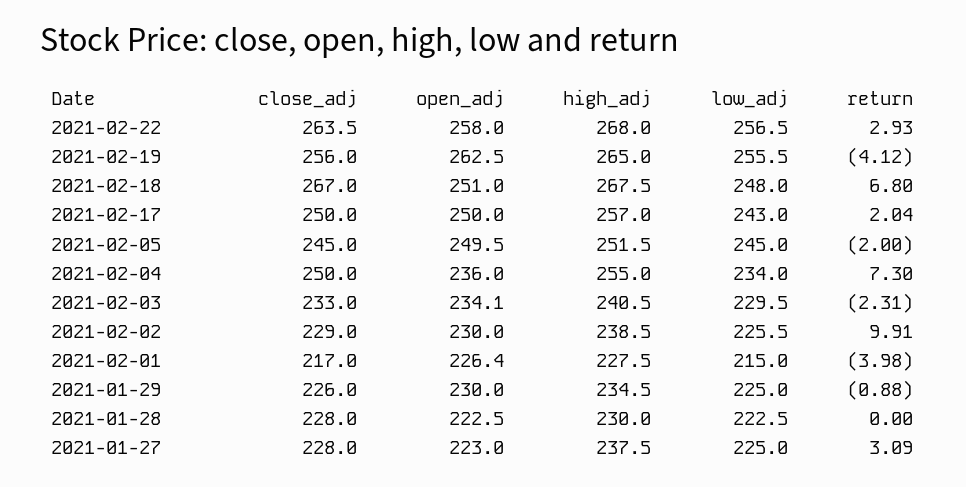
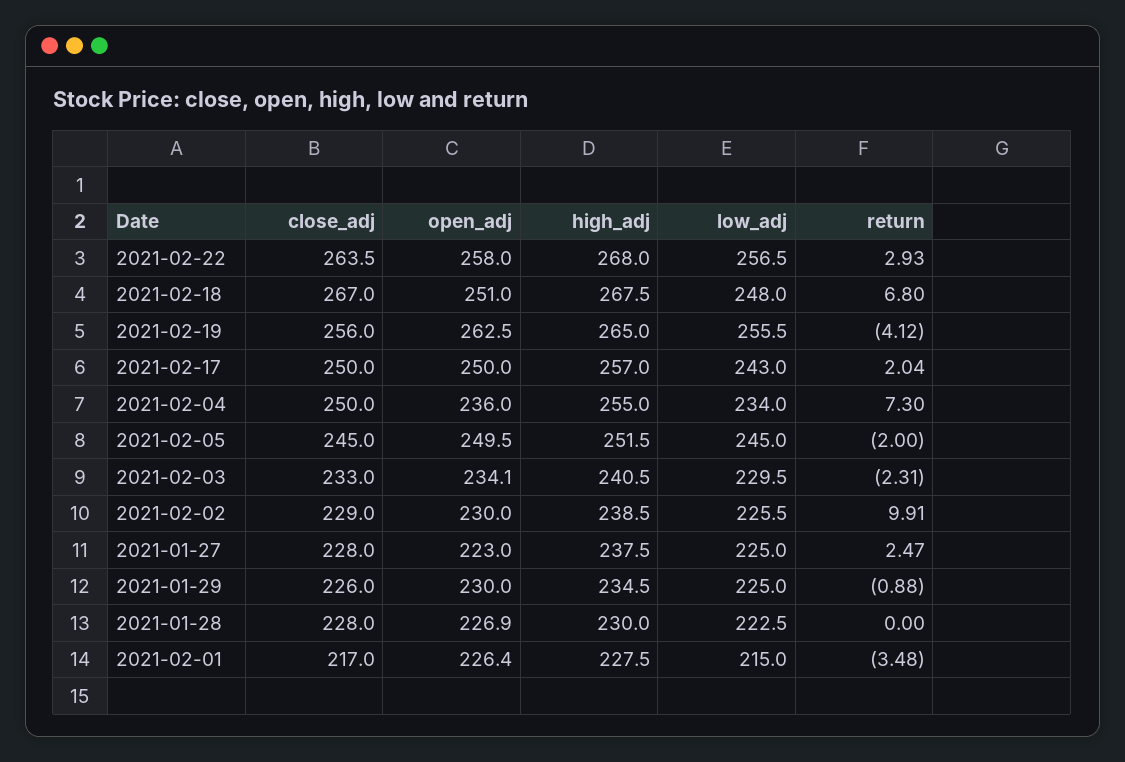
  {
    "close_adj": {
      "2021-02-22": 263.5,
      "2021-02-19": 256,
      "2021-02-18": 267,
      "2021-02-17": 250,
      "2021-02-05": 245,
      "2021-02-04": 250,
      "2021-02-03": 233,
      "2021-02-02": 229,
      "2021-02-01": 217,
      "2021-01-29": 226,
      "2021-01-28": 228,
      "2021-01-27": 228
    },
    "open_adj": {
      "2021-02-22": 258,
      "2021-02-19": 262.5,
      "2021-02-18": 251,
      "2021-02-17": 250,
      "2021-02-05": 249.5,
      "2021-02-04": 236,
      "2021-02-03": 234.1,
      "2021-02-02": 230,
      "2021-02-01": 226.4,
      "2021-01-29": 230,
-     "2021-01-28": 222.5,
+     "2021-01-28": 226.9,
      "2021-01-27": 223
    },
    "high_adj": {
      "2021-02-22": 268,
      "2021-02-19": 265,
      "2021-02-18": 267.5,
      "2021-02-17": 257,
      "2021-02-05": 251.5,
      "2021-02-04": 255,
      "2021-02-03": 240.5,
      "2021-02-02": 238.5,
      "2021-02-01": 227.5,
      "2021-01-29": 234.5,
      "2021-01-28": 230,
      "2021-01-27": 237.5
    },
    "low_adj": {
      "2021-02-22": 256.5,
      "2021-02-19": 255.5,
      "2021-02-18": 248,
      "2021-02-17": 243,
      "2021-02-05": 245,
      "2021-02-04": 234,
      "2021-02-03": 229.5,
      "2021-02-02": 225.5,
      "2021-02-01": 215,
      "2021-01-29": 225,
      "2021-01-28": 222.5,
      "2021-01-27": 225
    },
    "return": {
      "2021-02-22": 2.93,
      "2021-02-19": -4.12,
      "2021-02-18": 6.8,
      "2021-02-17": 2.04,
      "2021-02-05": -2,
      "2021-02-04": 7.3,
      "2021-02-03": -2.31,
      "2021-02-02": 9.91,
-     "2021-02-01": -3.98,
+     "2021-02-01": -3.48,
      "2021-01-29": -0.88,
      "2021-01-28": 0,
-     "2021-01-27": 3.09
+     "2021-01-27": 2.47
    }
  }

